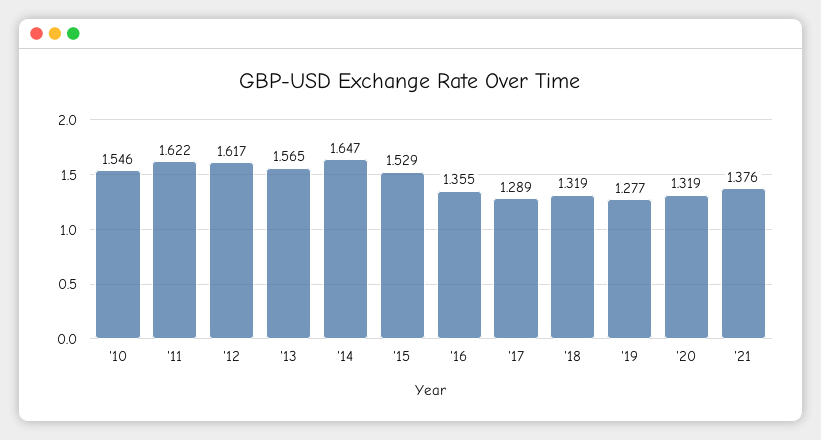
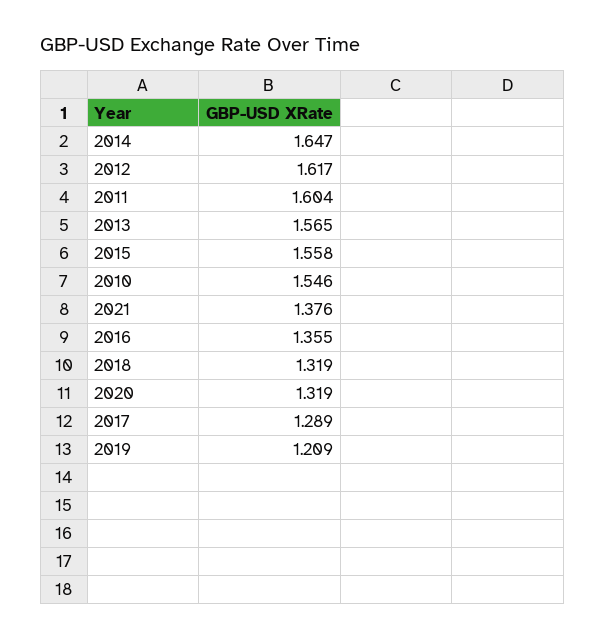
  {
    "'10": 1.546,
-   "'11": 1.622,
+   "'11": 1.604,
    "'12": 1.617,
    "'13": 1.565,
    "'14": 1.647,
-   "'15": 1.529,
+   "'15": 1.558,
    "'16": 1.355,
    "'17": 1.289,
    "'18": 1.319,
-   "'19": 1.277,
+   "'19": 1.209,
    "'20": 1.319,
    "'21": 1.376
  }

